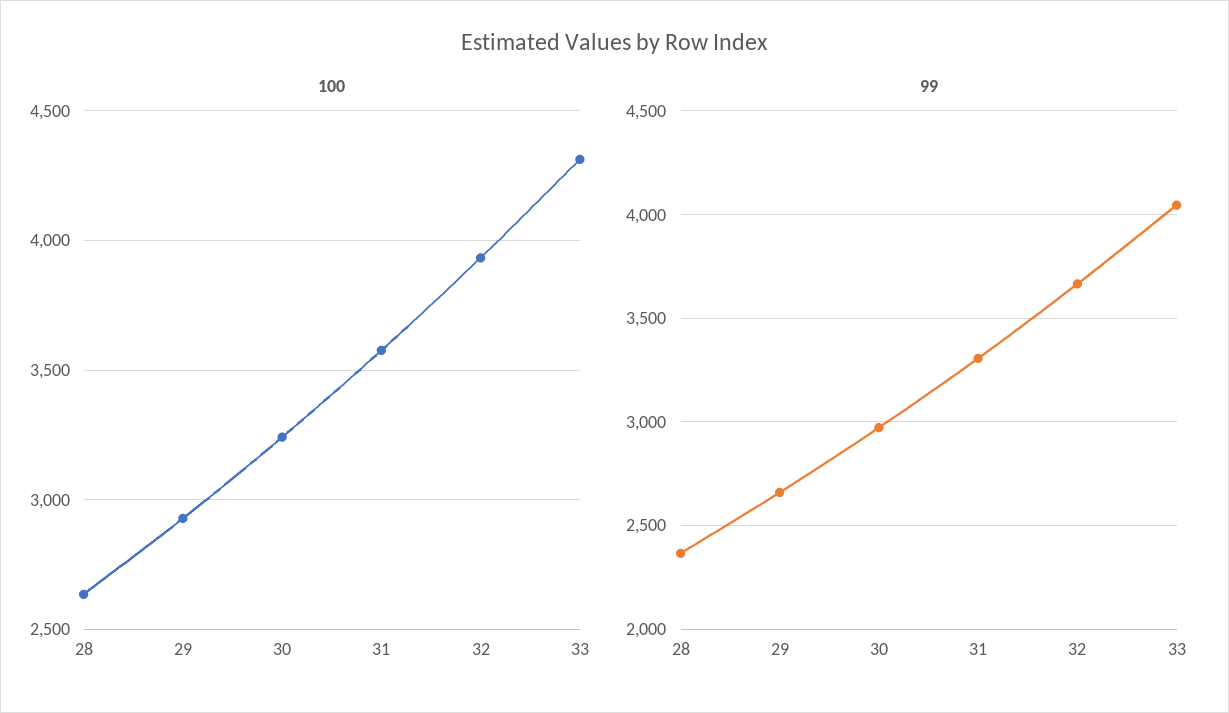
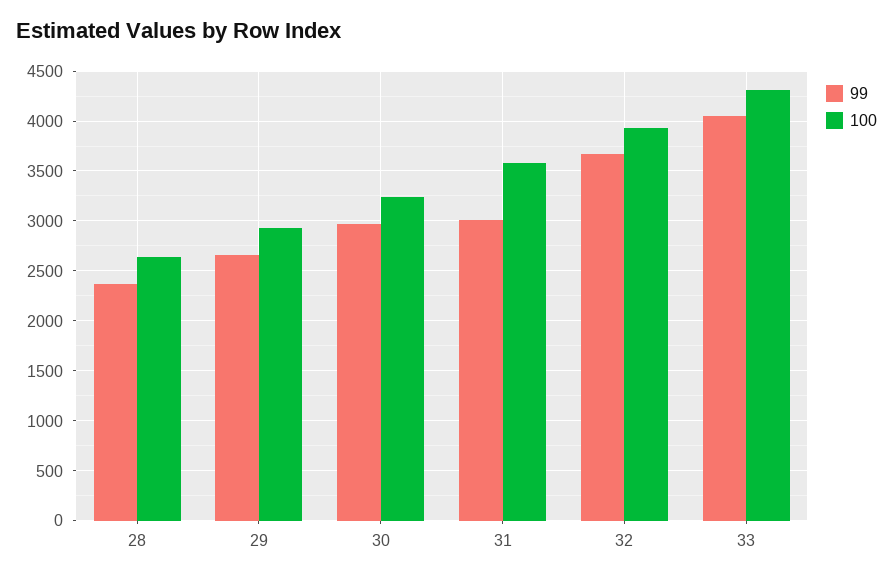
  {
    "100": {
      "28": 2650,
      "29": 2950,
      "30": 3250,
      "31": 3600,
      "32": 3950,
      "33": 4300
    },
    "99": {
      "28": 2350,
      "29": 2650,
      "30": 2950,
-     "31": 3300,
+     "31": 3000,
      "32": 3650,
      "33": 4050
    }
  }

